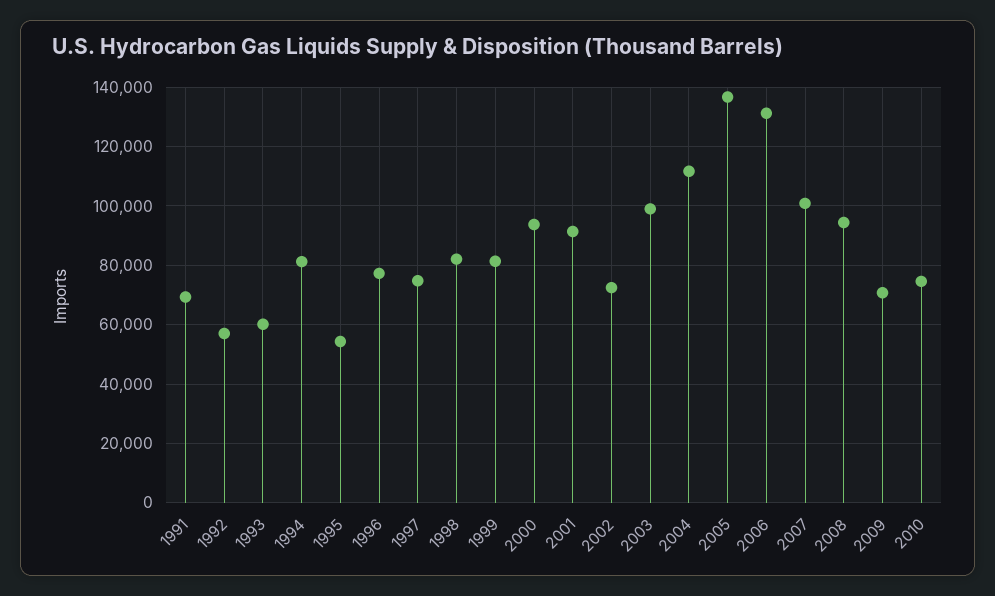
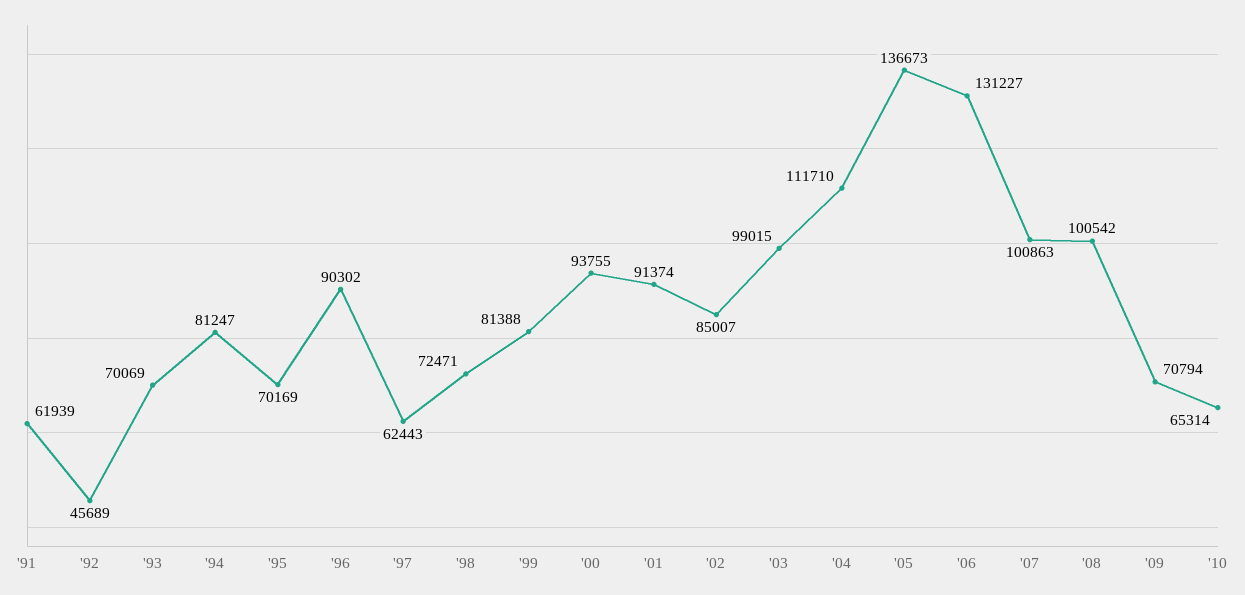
  {
-   "1991": 70000,
+   "1991": 61939,
-   "1992": 57500,
+   "1992": 45689,
-   "1993": 60000,
+   "1993": 70069,
    "1994": 81247,
-   "1995": 55000,
+   "1995": 70169,
-   "1996": 77500,
+   "1996": 90302,
-   "1997": 75000,
+   "1997": 62443,
-   "1998": 82500,
+   "1998": 72471,
    "1999": 81388,
    "2000": 93755,
    "2001": 91374,
-   "2002": 72500,
+   "2002": 85007,
    "2003": 99015,
    "2004": 111710,
    "2005": 136673,
    "2006": 131227,
    "2007": 100863,
-   "2008": 95000,
+   "2008": 100542,
    "2009": 70794,
-   "2010": 75000
+   "2010": 65314
  }

